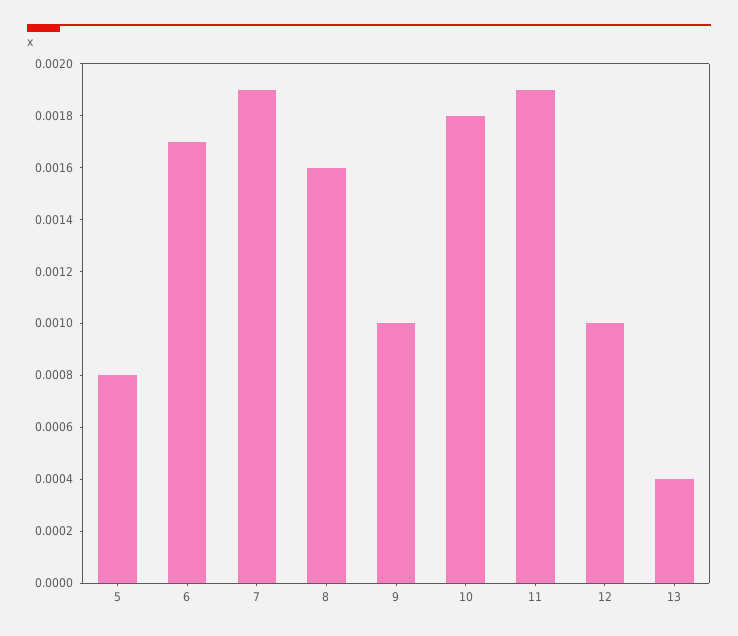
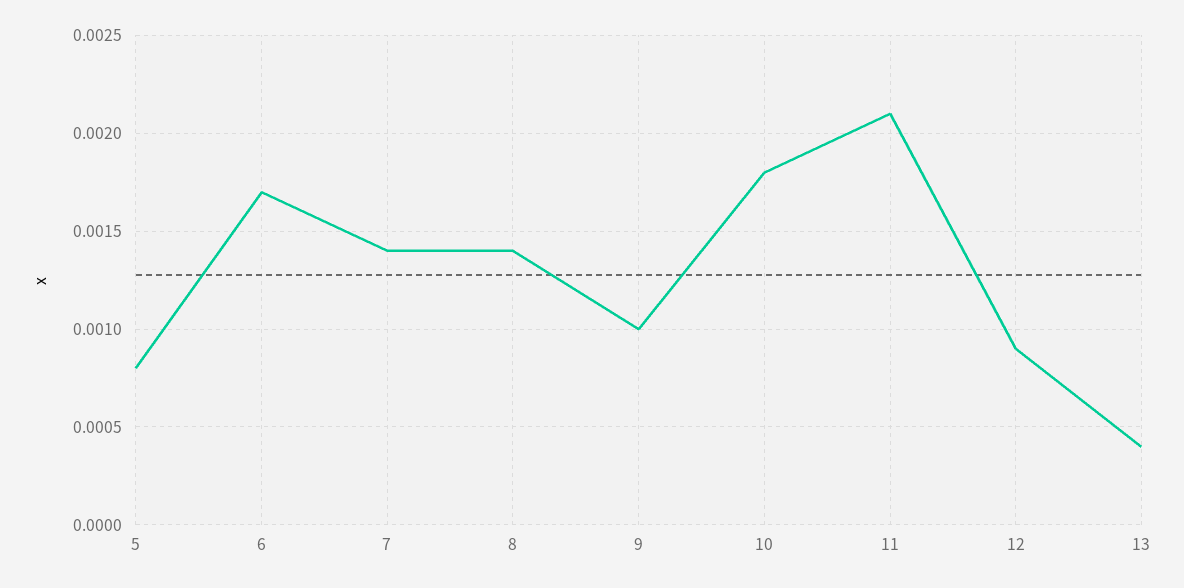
  {
    "5": 0.0008,
    "6": 0.0017,
-   "7": 0.0019,
+   "7": 0.0014,
-   "8": 0.0016,
+   "8": 0.0014,
    "9": 0.001,
    "10": 0.0018,
-   "11": 0.0019,
+   "11": 0.0021,
-   "12": 0.001,
+   "12": 0.0009,
    "13": 0.0004
  }

